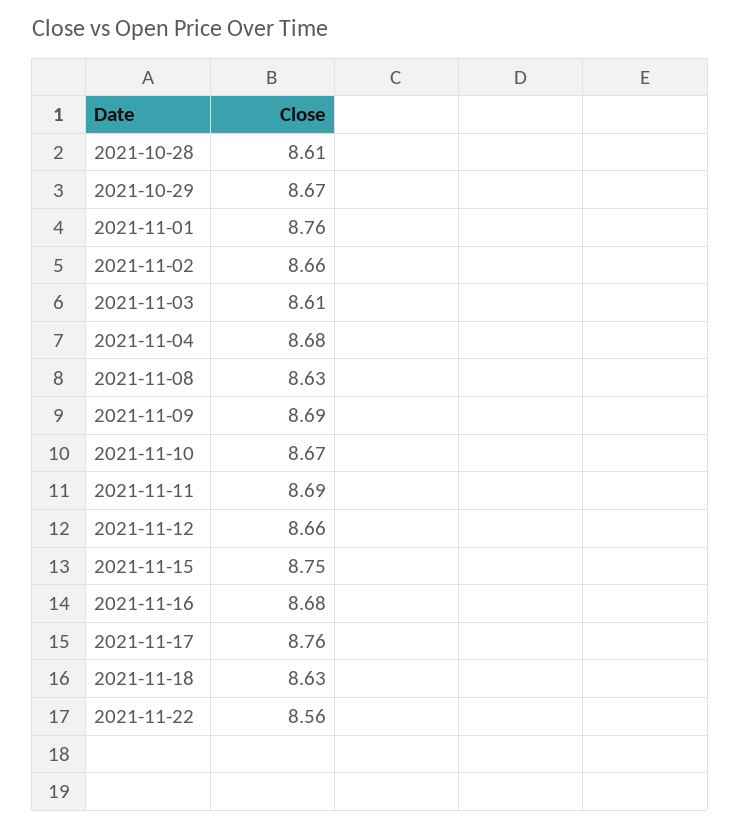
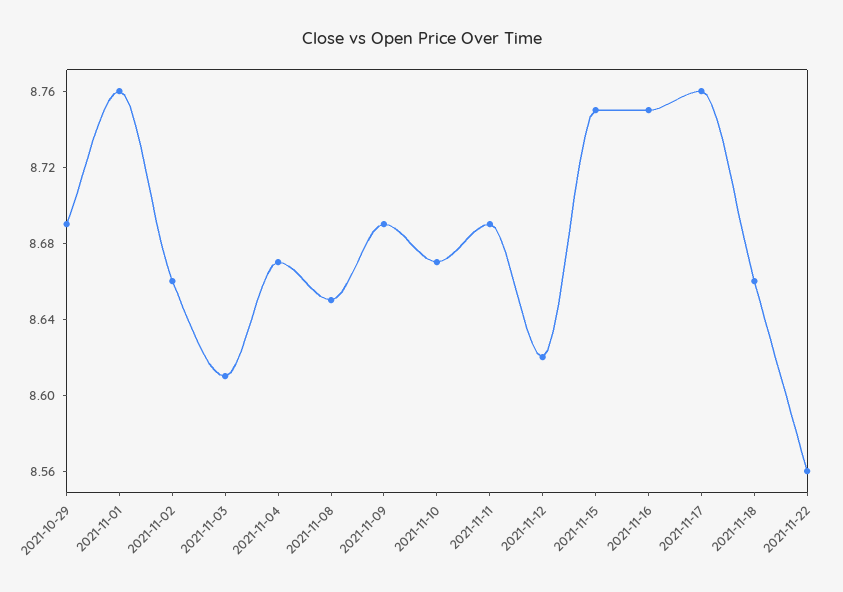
  {
-   "2021-10-28": 8.61,
-   "2021-10-29": 8.67,
+   "2021-10-29": 8.69,
    "2021-11-01": 8.76,
    "2021-11-02": 8.66,
    "2021-11-03": 8.61,
-   "2021-11-04": 8.68,
+   "2021-11-04": 8.67,
-   "2021-11-08": 8.63,
+   "2021-11-08": 8.65,
    "2021-11-09": 8.69,
    "2021-11-10": 8.67,
    "2021-11-11": 8.69,
-   "2021-11-12": 8.66,
+   "2021-11-12": 8.62,
    "2021-11-15": 8.75,
-   "2021-11-16": 8.68,
+   "2021-11-16": 8.75,
    "2021-11-17": 8.76,
-   "2021-11-18": 8.63,
+   "2021-11-18": 8.66,
    "2021-11-22": 8.56
  }

